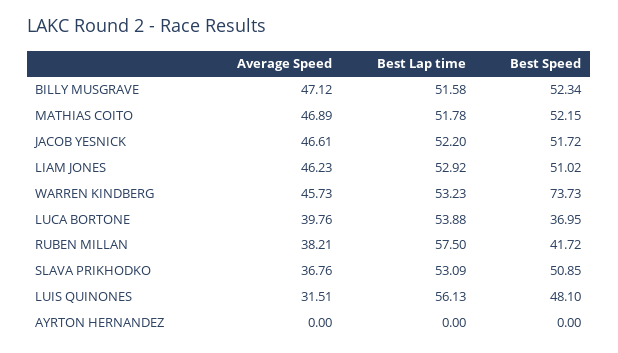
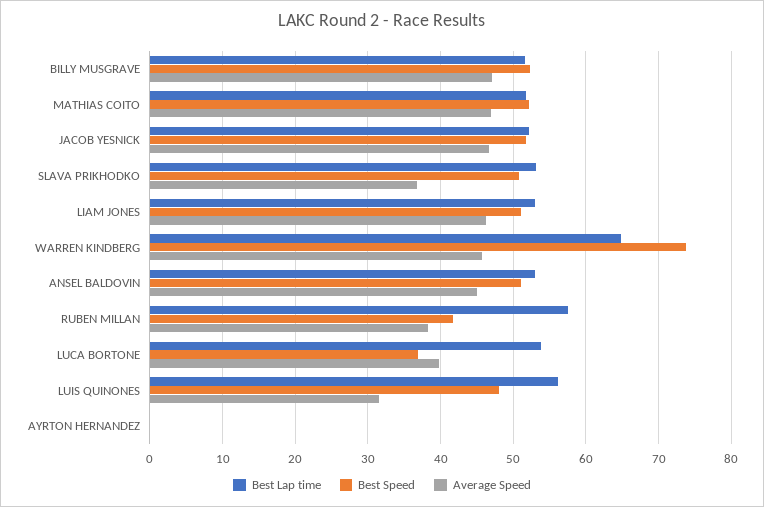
  {
    "Average Speed": {
      "BILLY MUSGRAVE": 47.12,
      "MATHIAS COITO": 46.89,
      "JACOB YESNICK": 46.61,
      "LIAM JONES": 46.23,
      "WARREN KINDBERG": 45.73,
      "LUCA BORTONE": 39.76,
      "RUBEN MILLAN": 38.21,
      "SLAVA PRIKHODKO": 36.76,
      "LUIS QUINONES": 31.51,
-     "AYRTON HERNANDEZ": 0
+     "AYRTON HERNANDEZ": 0,
+     "ANSEL BALDOVIN": 45
    },
    "Best Lap time": {
      "BILLY MUSGRAVE": 51.58,
      "MATHIAS COITO": 51.78,
      "JACOB YESNICK": 52.2,
      "LIAM JONES": 52.92,
-     "WARREN KINDBERG": 53.23,
+     "WARREN KINDBERG": 65,
      "LUCA BORTONE": 53.88,
      "RUBEN MILLAN": 57.5,
      "SLAVA PRIKHODKO": 53.09,
      "LUIS QUINONES": 56.13,
-     "AYRTON HERNANDEZ": 0
+     "AYRTON HERNANDEZ": 0,
+     "ANSEL BALDOVIN": 53
    },
    "Best Speed": {
      "BILLY MUSGRAVE": 52.34,
      "MATHIAS COITO": 52.15,
      "JACOB YESNICK": 51.72,
      "LIAM JONES": 51.02,
      "WARREN KINDBERG": 73.73,
      "LUCA BORTONE": 36.95,
      "RUBEN MILLAN": 41.72,
      "SLAVA PRIKHODKO": 50.85,
      "LUIS QUINONES": 48.1,
-     "AYRTON HERNANDEZ": 0
+     "AYRTON HERNANDEZ": 0,
+     "ANSEL BALDOVIN": 51
    }
  }

